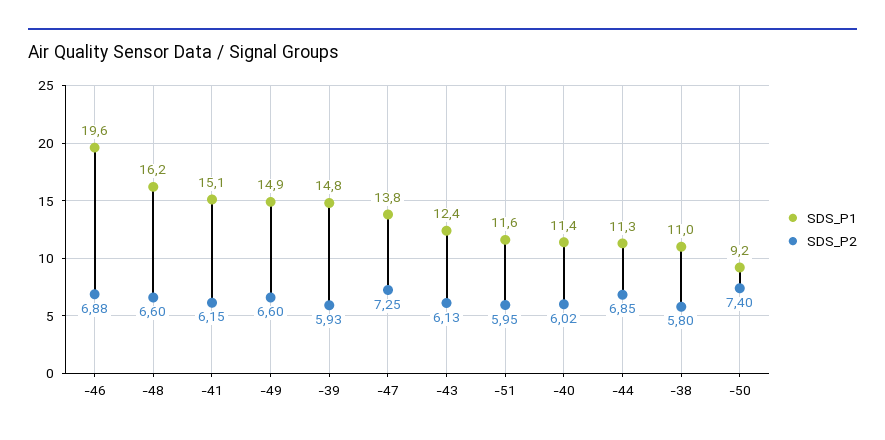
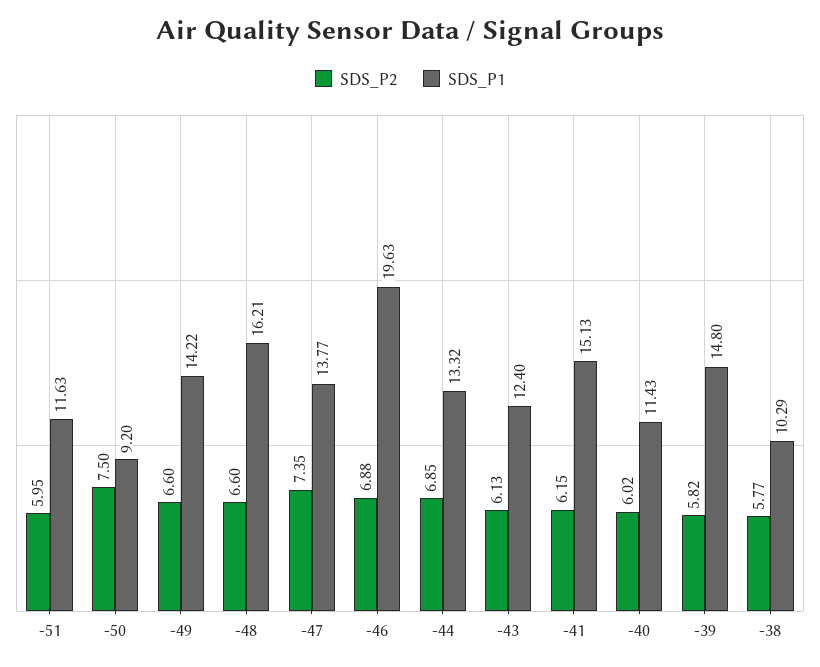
  {
    "SDS_P1": {
      "-46": 19.63,
      "-48": 16.21,
      "-41": 15.13,
-     "-49": 14.9,
+     "-49": 14.22,
      "-39": 14.8,
      "-47": 13.77,
      "-43": 12.4,
      "-51": 11.63,
      "-40": 11.43,
-     "-44": 11.3,
+     "-44": 13.32,
-     "-38": 11,
+     "-38": 10.29,
      "-50": 9.2
    },
    "SDS_P2": {
      "-46": 6.88,
      "-48": 6.6,
      "-41": 6.15,
      "-49": 6.6,
-     "-39": 5.93,
+     "-39": 5.82,
-     "-47": 7.25,
+     "-47": 7.35,
      "-43": 6.13,
      "-51": 5.95,
      "-40": 6.02,
      "-44": 6.85,
-     "-38": 5.8,
+     "-38": 5.77,
-     "-50": 7.4
+     "-50": 7.5
    }
  }

